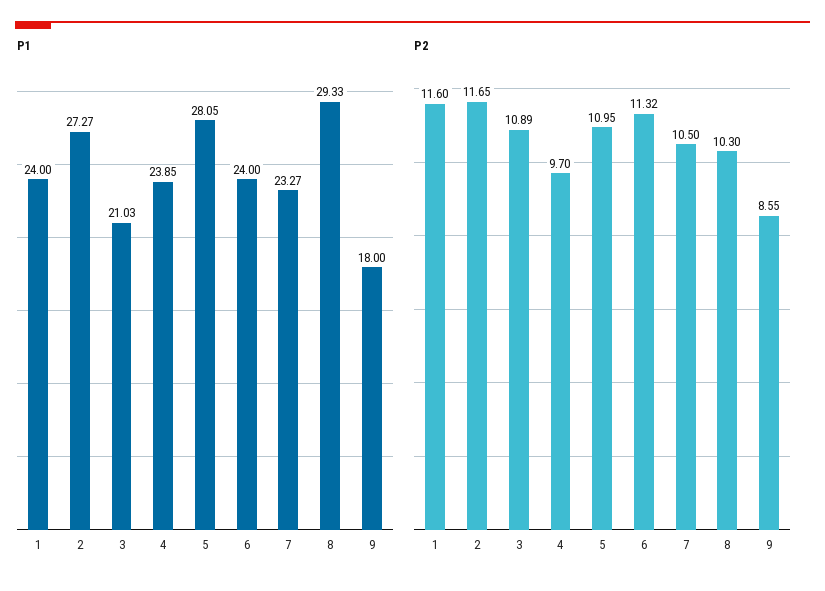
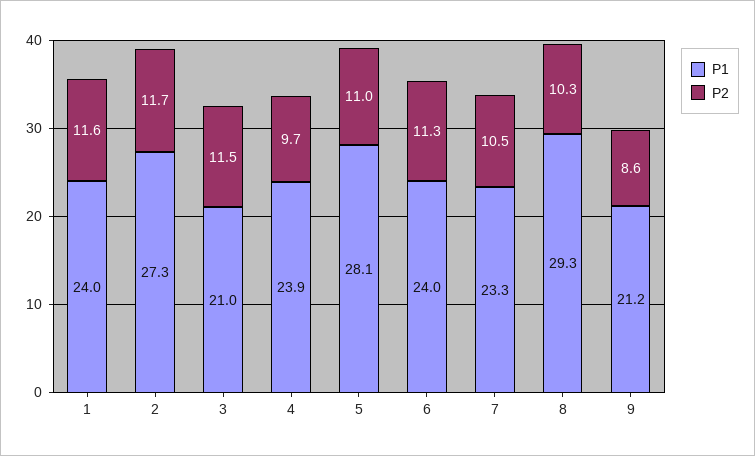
  {
    "P1": {
      "1": 24,
      "2": 27.27,
      "3": 21.03,
      "4": 23.85,
      "5": 28.05,
      "6": 24,
      "7": 23.27,
      "8": 29.33,
-     "9": 18
+     "9": 21.2
    },
    "P2": {
      "1": 11.6,
      "2": 11.65,
-     "3": 10.89,
+     "3": 11.5,
      "4": 9.7,
      "5": 10.95,
      "6": 11.32,
      "7": 10.5,
      "8": 10.3,
      "9": 8.55
    }
  }

